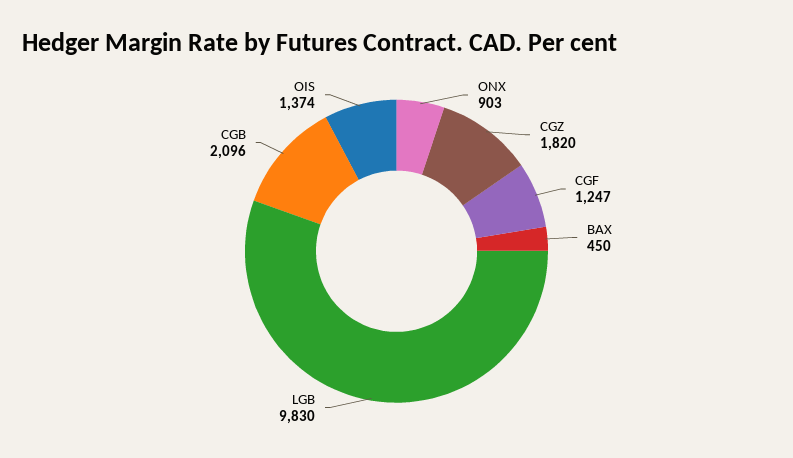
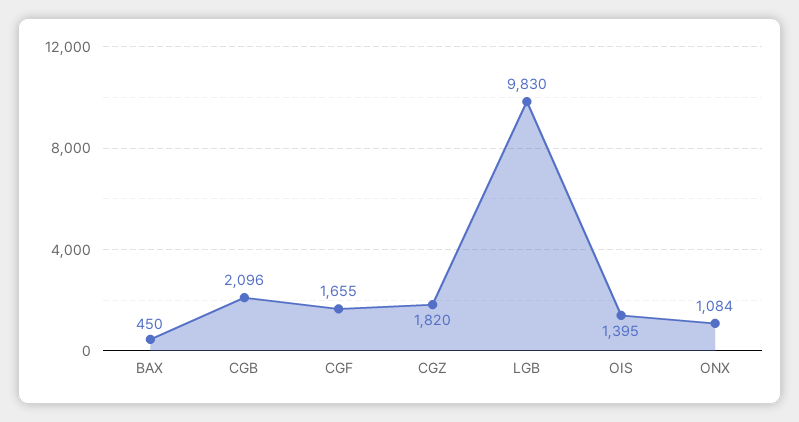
  {
-   "ONX": 903,
+   "ONX": 1084,
    "CGZ": 1820,
-   "CGF": 1247,
+   "CGF": 1655,
    "BAX": 450,
    "LGB": 9830,
    "CGB": 2096,
-   "OIS": 1374
+   "OIS": 1395
  }

